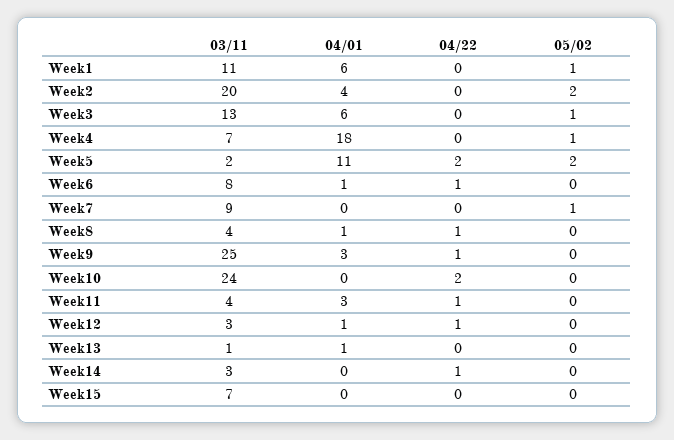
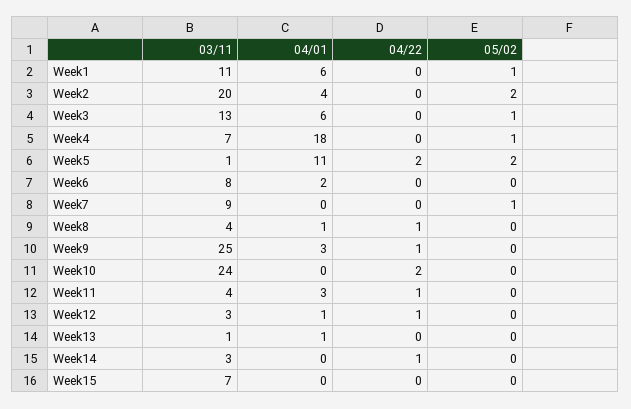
  {
    "03/11": {
      "Week1": 11,
      "Week2": 20,
      "Week3": 13,
      "Week4": 7,
-     "Week5": 2,
+     "Week5": 1,
      "Week6": 8,
      "Week7": 9,
      "Week8": 4,
      "Week9": 25,
      "Week10": 24,
      "Week11": 4,
      "Week12": 3,
      "Week13": 1,
      "Week14": 3,
      "Week15": 7
    },
    "04/01": {
      "Week1": 6,
      "Week2": 4,
      "Week3": 6,
      "Week4": 18,
      "Week5": 11,
-     "Week6": 1,
+     "Week6": 2,
      "Week7": 0,
      "Week8": 1,
      "Week9": 3,
      "Week10": 0,
      "Week11": 3,
      "Week12": 1,
      "Week13": 1,
      "Week14": 0,
      "Week15": 0
    },
    "04/22": {
      "Week1": 0,
      "Week2": 0,
      "Week3": 0,
      "Week4": 0,
      "Week5": 2,
-     "Week6": 1,
+     "Week6": 0,
      "Week7": 0,
      "Week8": 1,
      "Week9": 1,
      "Week10": 2,
      "Week11": 1,
      "Week12": 1,
      "Week13": 0,
      "Week14": 1,
      "Week15": 0
    },
    "05/02": {
      "Week1": 1,
      "Week2": 2,
      "Week3": 1,
      "Week4": 1,
      "Week5": 2,
      "Week6": 0,
      "Week7": 1,
      "Week8": 0,
      "Week9": 0,
      "Week10": 0,
      "Week11": 0,
      "Week12": 0,
      "Week13": 0,
      "Week14": 0,
      "Week15": 0
    }
  }

